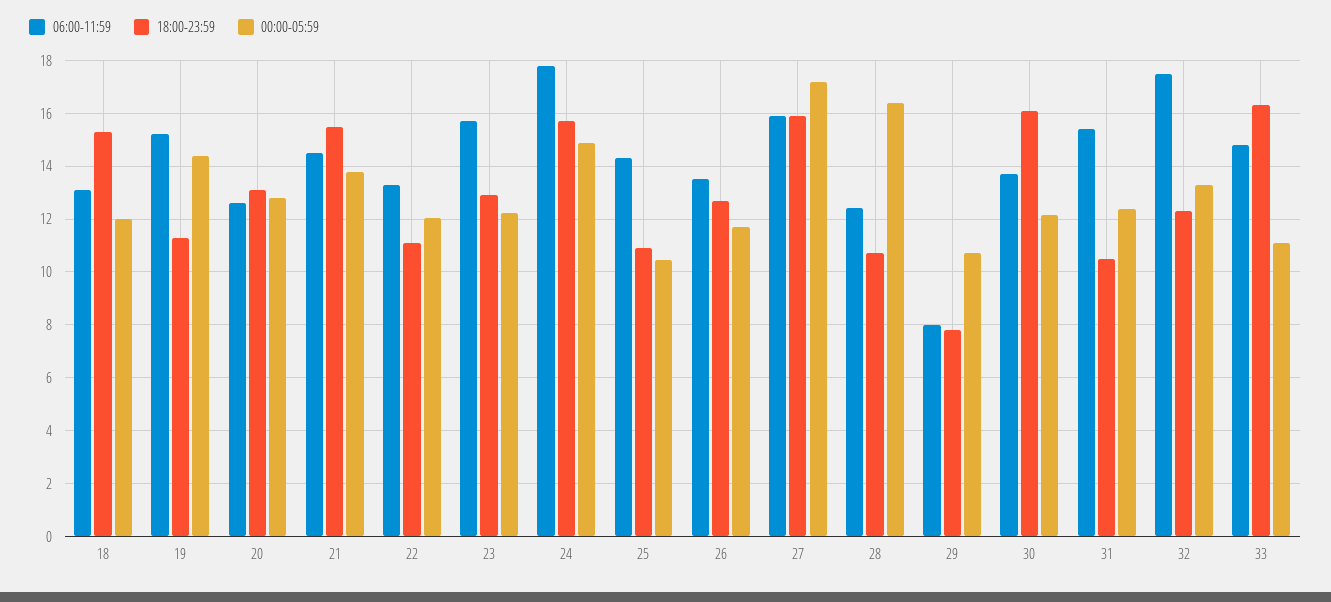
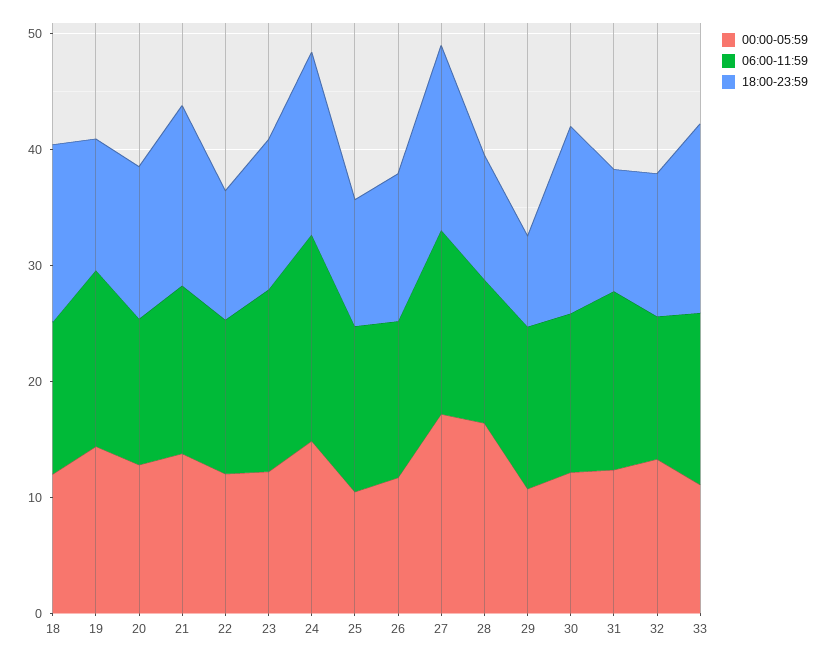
  {
    "06:00-11:59": {
      "18": 13,
      "19": 15.25,
      "20": 12.5,
      "21": 14.5,
      "22": 13.25,
      "23": 15.75,
      "24": 17.75,
      "25": 14.25,
      "26": 13.5,
      "27": 16,
      "28": 12.5,
-     "29": 8,
+     "29": 14,
      "30": 13.75,
      "31": 15.5,
-     "32": 17.5,
+     "32": 12,
      "33": 14.75
    },
    "18:00-23:59": {
      "18": 15.25,
      "19": 11.25,
      "20": 13,
      "21": 15.5,
      "22": 11,
      "23": 13,
      "24": 15.75,
      "25": 11,
      "26": 12.75,
      "27": 16,
      "28": 10.75,
      "29": 7.75,
      "30": 16,
      "31": 10.5,
      "32": 12.25,
      "33": 16.25
    },
    "00:00-05:59": {
      "18": 12,
      "19": 14.5,
      "20": 12.75,
      "21": 13.75,
      "22": 12,
      "23": 12.25,
      "24": 14.75,
      "25": 10.5,
      "26": 11.75,
      "27": 17.25,
      "28": 16.5,
      "29": 10.75,
      "30": 12.25,
      "31": 12.25,
      "32": 13.25,
      "33": 11
    }
  }

